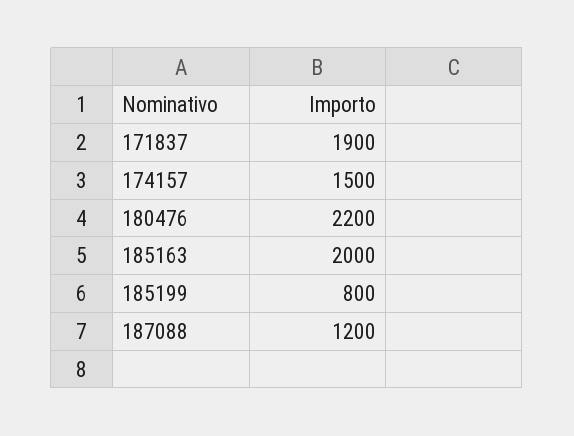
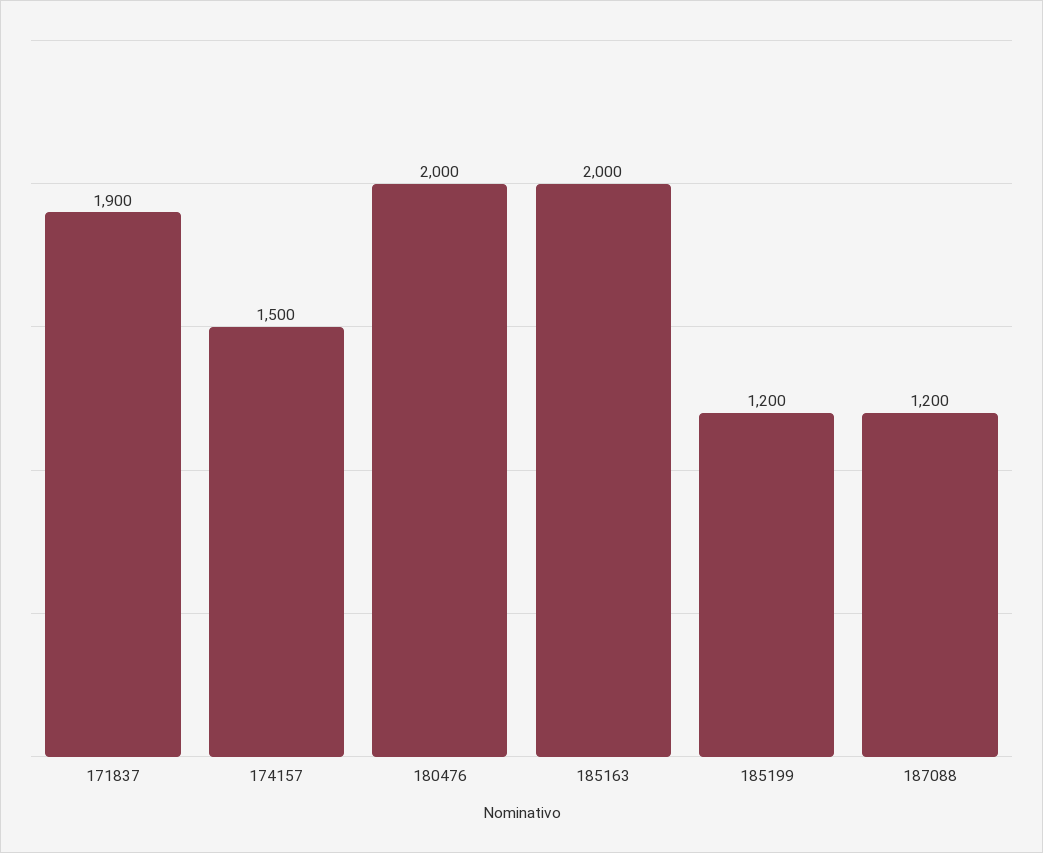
  {
    "171837": 1900,
    "174157": 1500,
-   "180476": 2200,
+   "180476": 2000,
    "185163": 2000,
-   "185199": 800,
+   "185199": 1200,
    "187088": 1200
  }

